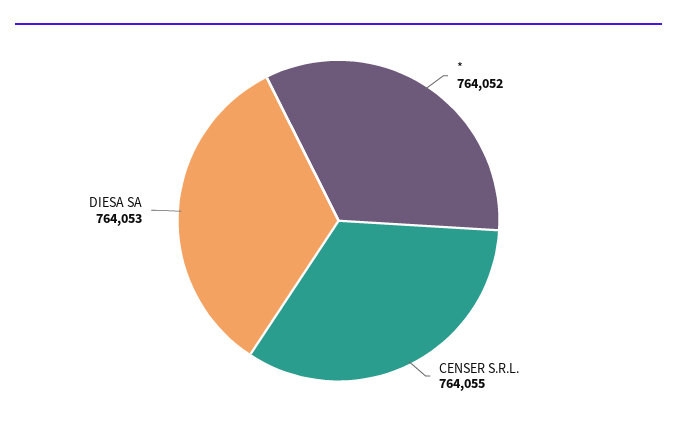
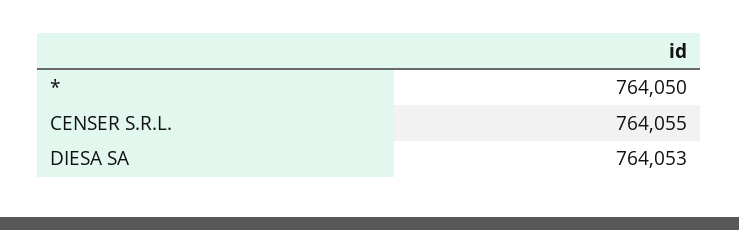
  {
-   "*": 764052,
+   "*": 764050,
    "CENSER S.R.L.": 764055,
    "DIESA SA": 764053
  }

